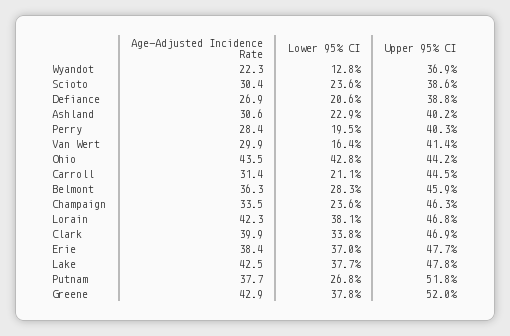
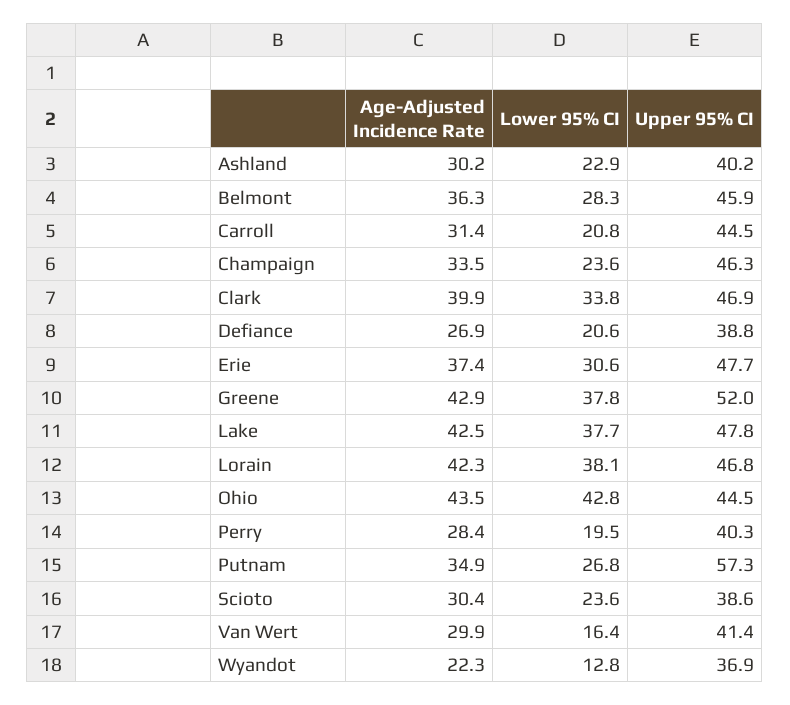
  {
    "Age-Adjusted Incidence Rate": {
      "Wyandot": 22.3,
      "Scioto": 30.4,
      "Defiance": 26.9,
-     "Ashland": 30.6,
+     "Ashland": 30.2,
      "Perry": 28.4,
      "Van Wert": 29.9,
      "Ohio": 43.5,
      "Carroll": 31.4,
      "Belmont": 36.3,
      "Champaign": 33.5,
      "Lorain": 42.3,
      "Clark": 39.9,
-     "Erie": 38.4,
+     "Erie": 37.4,
      "Lake": 42.5,
-     "Putnam": 37.7,
+     "Putnam": 34.9,
      "Greene": 42.9
    },
    "Lower 95% CI": {
      "Wyandot": 12.8,
      "Scioto": 23.6,
      "Defiance": 20.6,
      "Ashland": 22.9,
      "Perry": 19.5,
      "Van Wert": 16.4,
      "Ohio": 42.8,
-     "Carroll": 21.1,
+     "Carroll": 20.8,
      "Belmont": 28.3,
      "Champaign": 23.6,
      "Lorain": 38.1,
      "Clark": 33.8,
-     "Erie": 37,
+     "Erie": 30.6,
      "Lake": 37.7,
      "Putnam": 26.8,
      "Greene": 37.8
    },
    "Upper 95% CI": {
      "Wyandot": 36.9,
      "Scioto": 38.6,
      "Defiance": 38.8,
      "Ashland": 40.2,
      "Perry": 40.3,
      "Van Wert": 41.4,
-     "Ohio": 44.2,
+     "Ohio": 44.5,
      "Carroll": 44.5,
      "Belmont": 45.9,
      "Champaign": 46.3,
      "Lorain": 46.8,
      "Clark": 46.9,
      "Erie": 47.7,
      "Lake": 47.8,
-     "Putnam": 51.8,
+     "Putnam": 57.3,
      "Greene": 52
    }
  }

